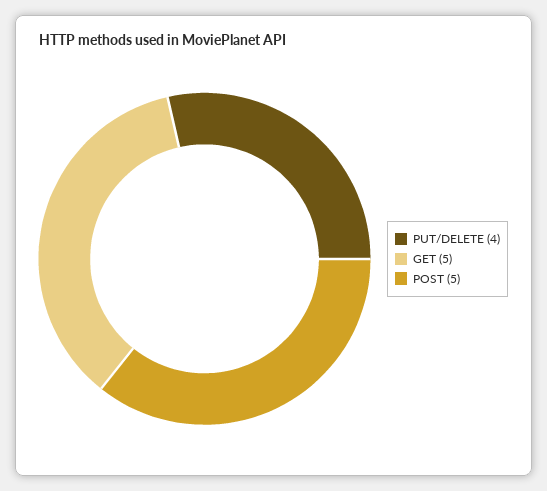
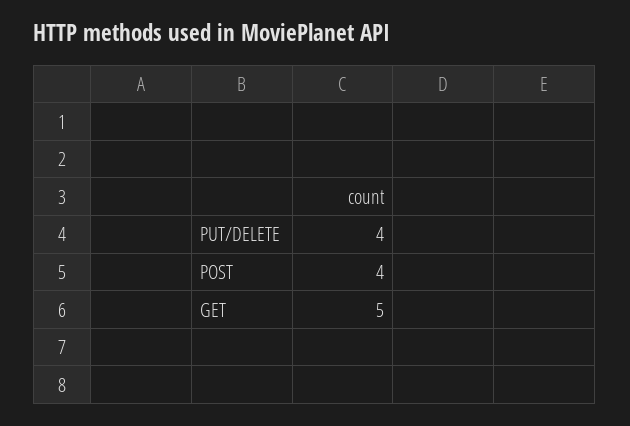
  {
    "PUT/DELETE": 4,
    "GET": 5,
-   "POST": 5
+   "POST": 4
  }

